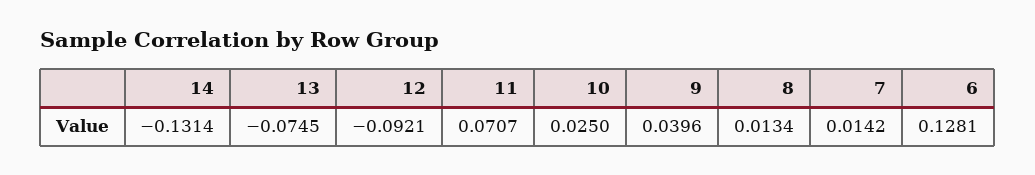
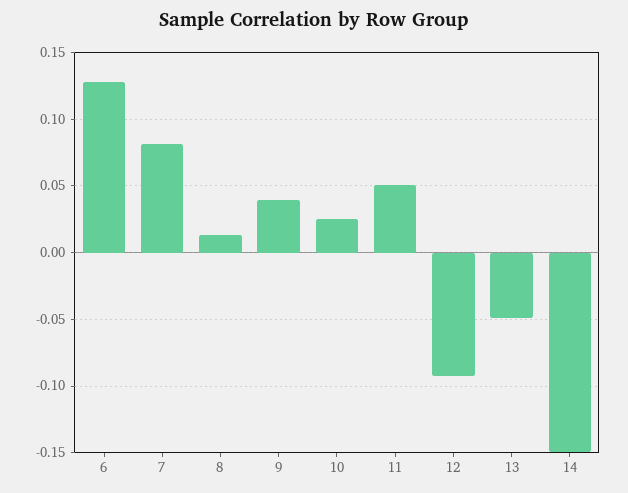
  {
-   "14": -0.1314,
+   "14": -0.15,
-   "13": -0.0745,
+   "13": -0.05,
    "12": -0.0921,
-   "11": 0.0707,
+   "11": 0.05,
    "10": 0.025,
    "9": 0.0396,
    "8": 0.0134,
-   "7": 0.0142,
+   "7": 0.08,
    "6": 0.1281
  }

